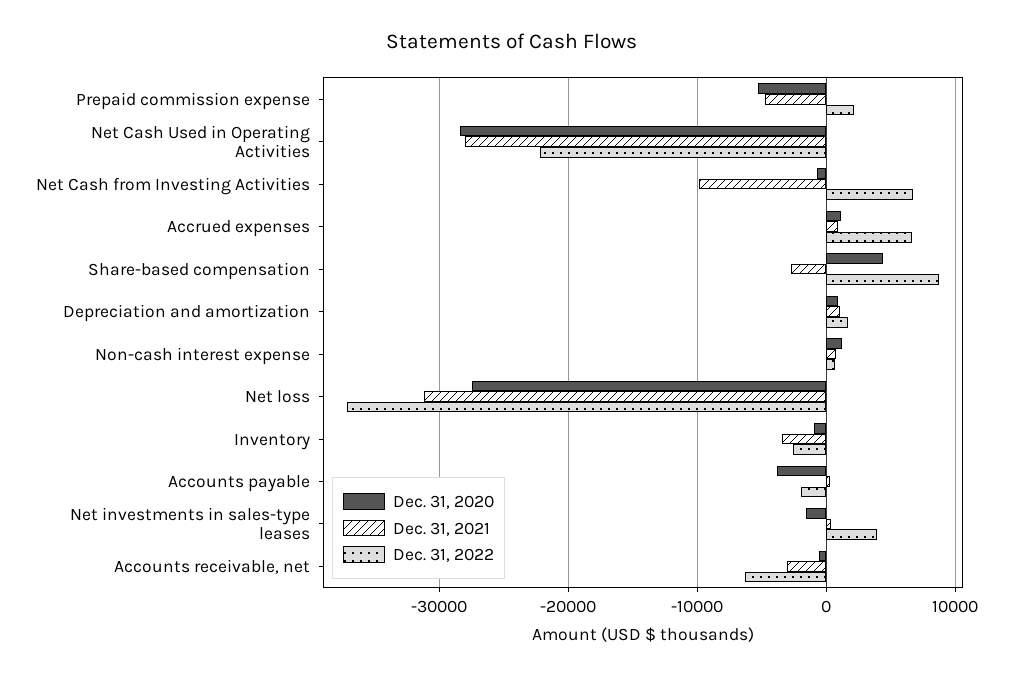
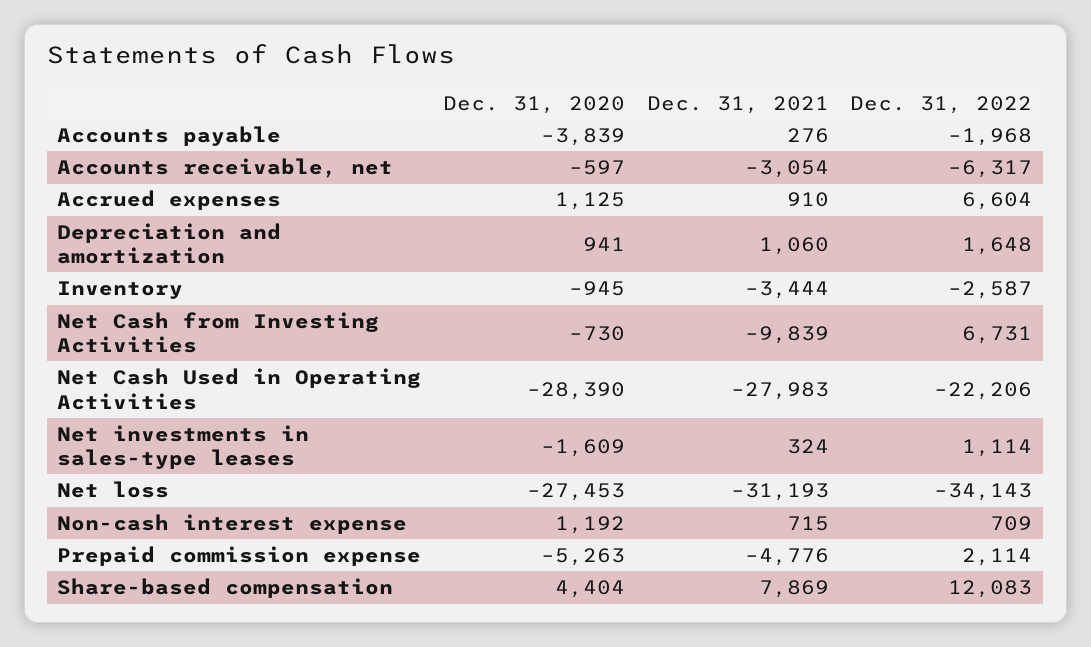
  {
    "Dec. 31, 2020": {
      "Prepaid commission expense": -5263,
      "Net Cash Used in Operating Activities": -28390,
      "Net Cash from Investing Activities": -730,
      "Accrued expenses": 1125,
      "Share-based compensation": 4404,
      "Depreciation and amortization": 941,
      "Non-cash interest expense": 1192,
      "Net loss": -27453,
      "Inventory": -945,
      "Accounts payable": -3839,
      "Net investments in sales-type leases": -1609,
      "Accounts receivable, net": -597
    },
    "Dec. 31, 2021": {
      "Prepaid commission expense": -4776,
      "Net Cash Used in Operating Activities": -27983,
      "Net Cash from Investing Activities": -9839,
      "Accrued expenses": 910,
-     "Share-based compensation": -3000,
+     "Share-based compensation": 7869,
      "Depreciation and amortization": 1060,
      "Non-cash interest expense": 715,
      "Net loss": -31193,
      "Inventory": -3444,
      "Accounts payable": 276,
      "Net investments in sales-type leases": 324,
      "Accounts receivable, net": -3054
    },
    "Dec. 31, 2022": {
      "Prepaid commission expense": 2114,
      "Net Cash Used in Operating Activities": -22206,
      "Net Cash from Investing Activities": 6731,
      "Accrued expenses": 6604,
-     "Share-based compensation": 9000,
+     "Share-based compensation": 12083,
      "Depreciation and amortization": 1648,
      "Non-cash interest expense": 709,
-     "Net loss": -37000,
+     "Net loss": -34143,
      "Inventory": -2587,
      "Accounts payable": -1968,
-     "Net investments in sales-type leases": 4000,
+     "Net investments in sales-type leases": 1114,
      "Accounts receivable, net": -6317
    }
  }

